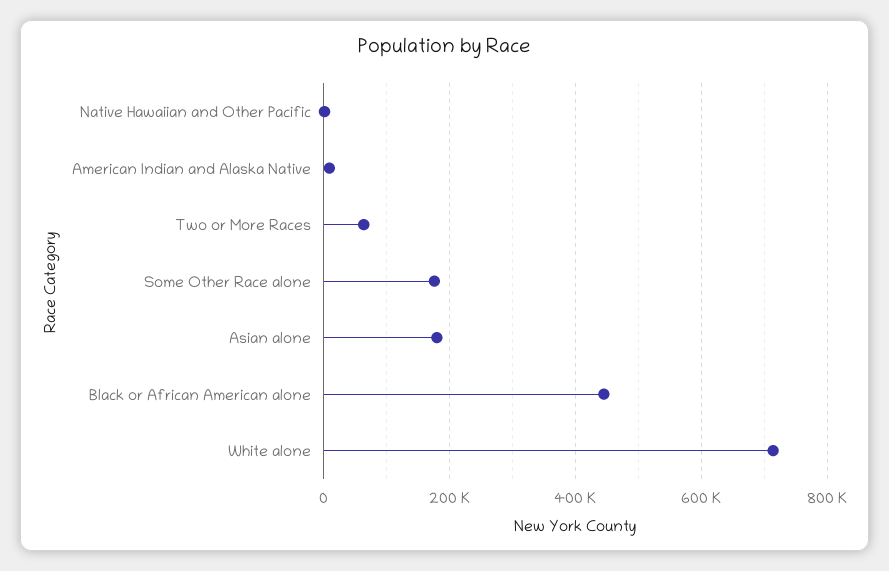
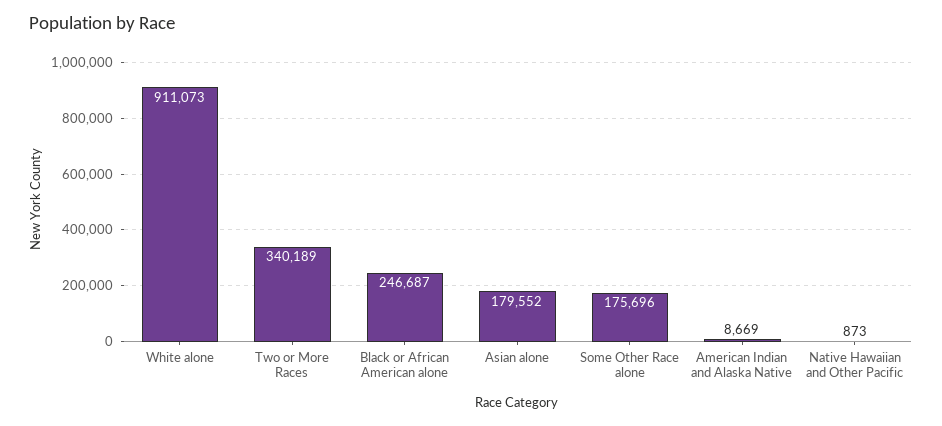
  {
    "Native Hawaiian and Other Pacific": 873,
    "American Indian and Alaska Native": 8669,
-   "Two or More Races": 60000,
+   "Two or More Races": 340189,
    "Some Other Race alone": 175696,
    "Asian alone": 179552,
-   "Black or African American alone": 440000,
+   "Black or African American alone": 246687,
-   "White alone": 720000
+   "White alone": 911073
  }

